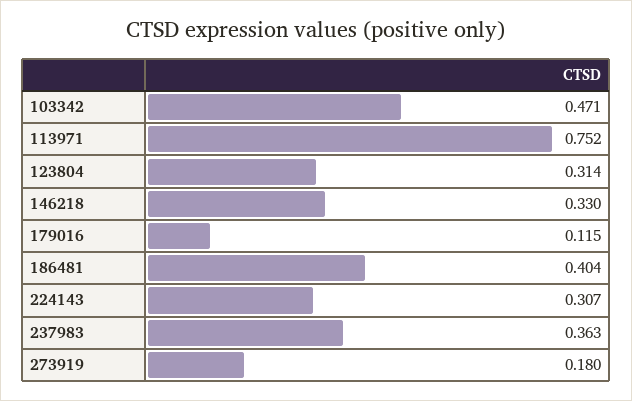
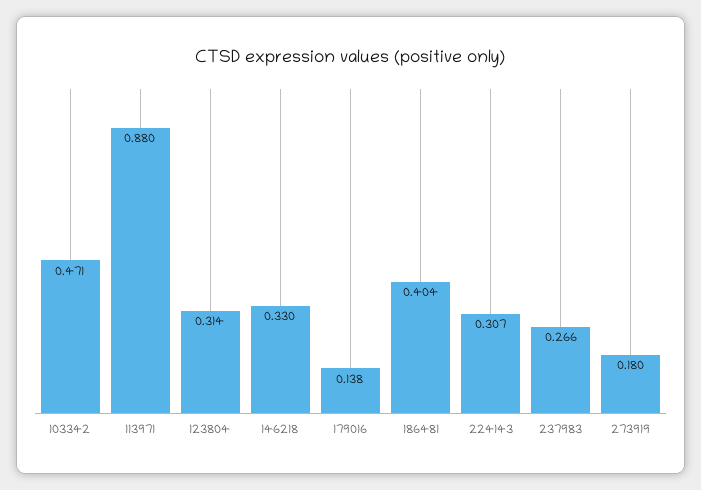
  {
    "103342": 0.471,
-   "113971": 0.752,
+   "113971": 0.88,
    "123804": 0.314,
    "146218": 0.33,
-   "179016": 0.115,
+   "179016": 0.138,
    "186481": 0.404,
    "224143": 0.307,
-   "237983": 0.363,
+   "237983": 0.266,
    "273919": 0.18
  }

